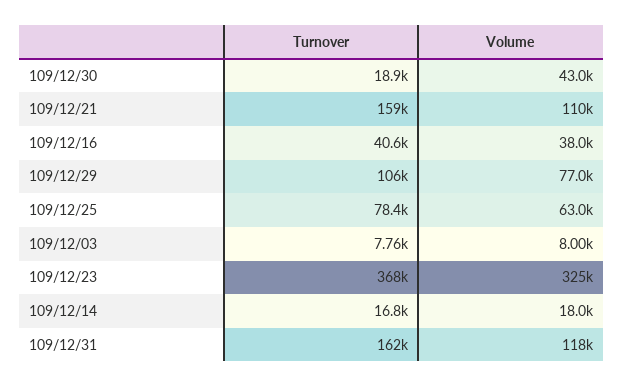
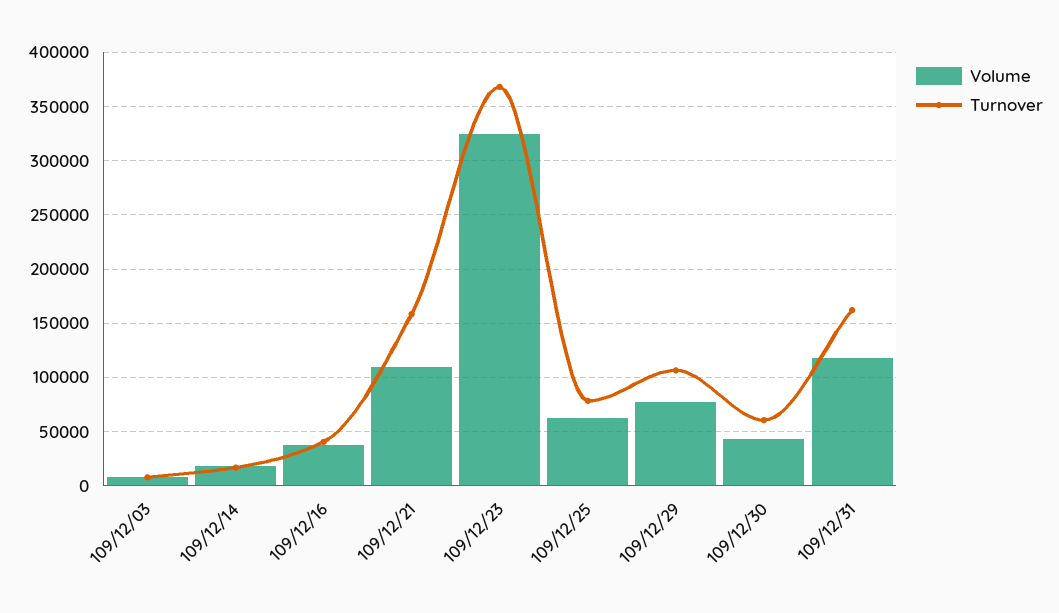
  {
    "Turnover": {
-     "109/12/30": 18900,
+     "109/12/30": 60000,
      "109/12/21": 159000,
      "109/12/16": 40600,
      "109/12/29": 106000,
      "109/12/25": 78400,
      "109/12/03": 7760,
      "109/12/23": 368000,
      "109/12/14": 16800,
      "109/12/31": 162000
    },
    "Volume": {
      "109/12/30": 43000,
      "109/12/21": 110000,
      "109/12/16": 38000,
      "109/12/29": 77000,
      "109/12/25": 63000,
      "109/12/03": 8000,
      "109/12/23": 325000,
      "109/12/14": 18000,
      "109/12/31": 118000
    }
  }

